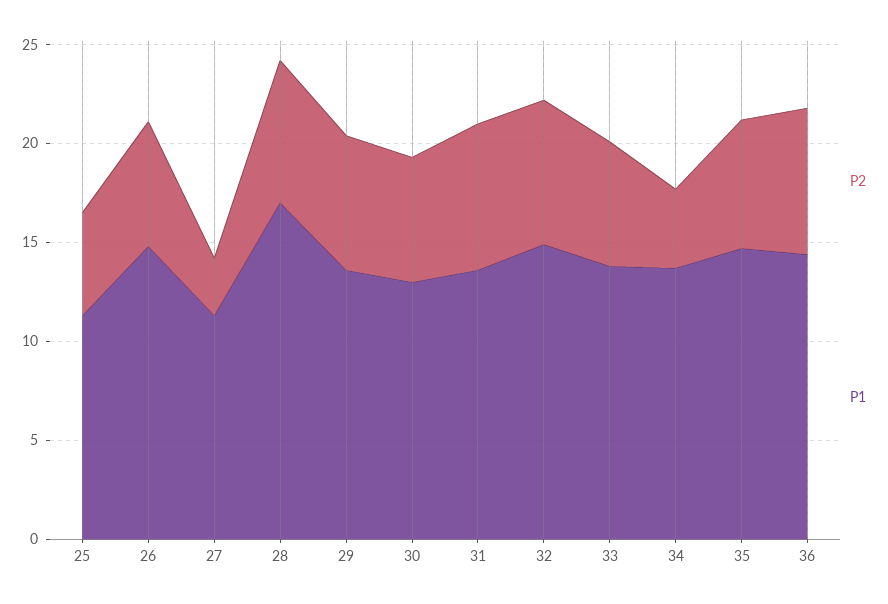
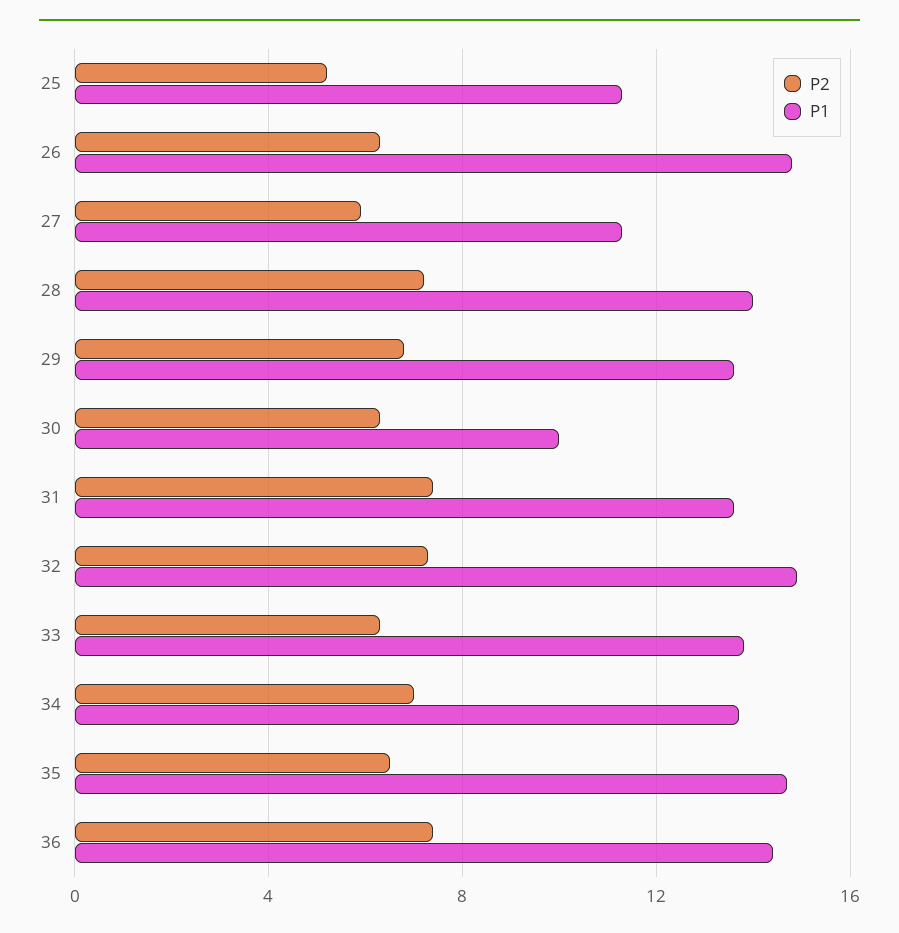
  {
    "P2": {
      "25": 5,
      "26": 6.5,
-     "27": 3,
+     "27": 6,
      "28": 7,
      "29": 7,
      "30": 6.5,
      "31": 7.5,
      "32": 7.5,
      "33": 6.5,
-     "34": 4,
+     "34": 7,
      "35": 6.5,
      "36": 7.5
    },
    "P1": {
      "25": 11.5,
      "26": 15,
      "27": 11.5,
-     "28": 17,
+     "28": 14,
      "29": 13.5,
-     "30": 13,
+     "30": 10,
      "31": 13.5,
      "32": 15,
      "33": 14,
      "34": 13.5,
      "35": 14.5,
      "36": 14.5
    }
  }

